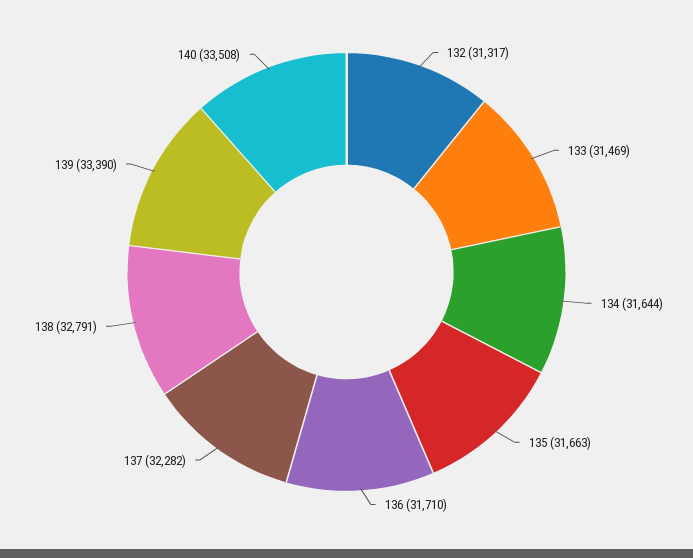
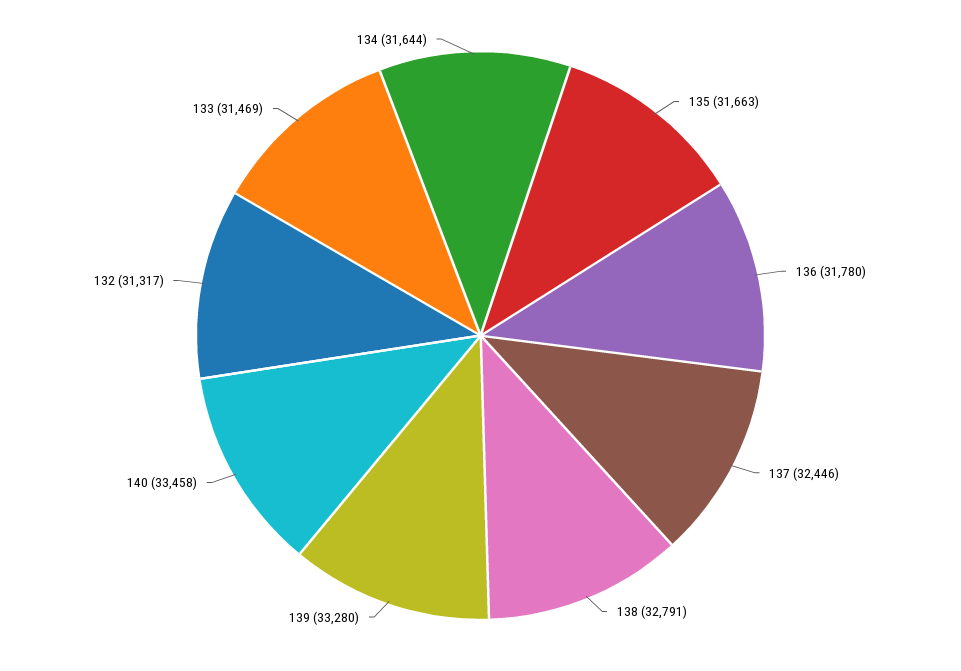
  {
    "132": 31317,
    "133": 31469,
    "134": 31644,
    "135": 31663,
-   "136": 31710,
+   "136": 31780,
-   "137": 32282,
+   "137": 32446,
    "138": 32791,
-   "139": 33390,
+   "139": 33280,
-   "140": 33508
+   "140": 33458
  }

